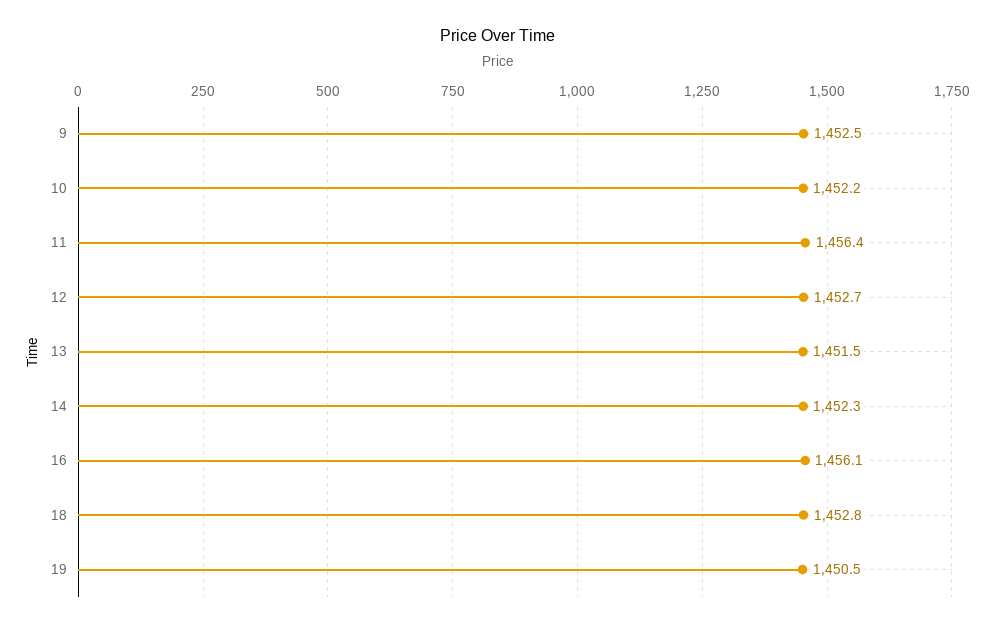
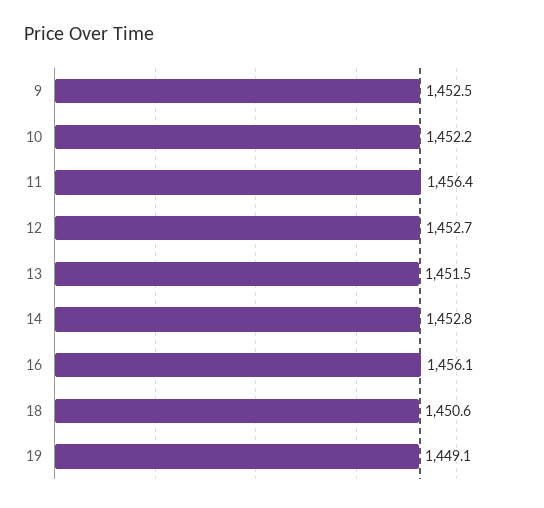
  {
    "9": 1452.5,
    "10": 1452.2,
    "11": 1456.4,
    "12": 1452.7,
    "13": 1451.5,
-   "14": 1452.3,
+   "14": 1452.8,
    "16": 1456.1,
-   "18": 1452.8,
+   "18": 1450.6,
-   "19": 1450.5
+   "19": 1449.1
  }

